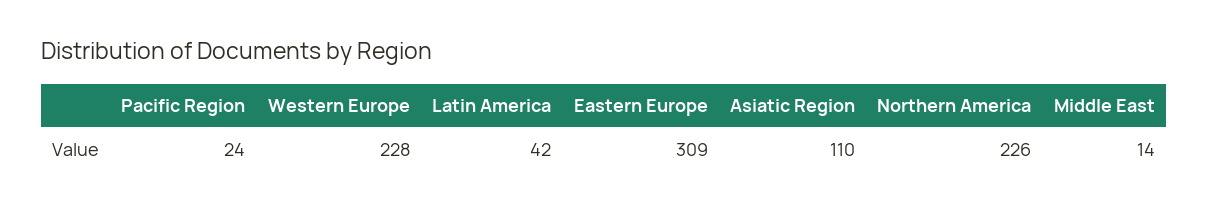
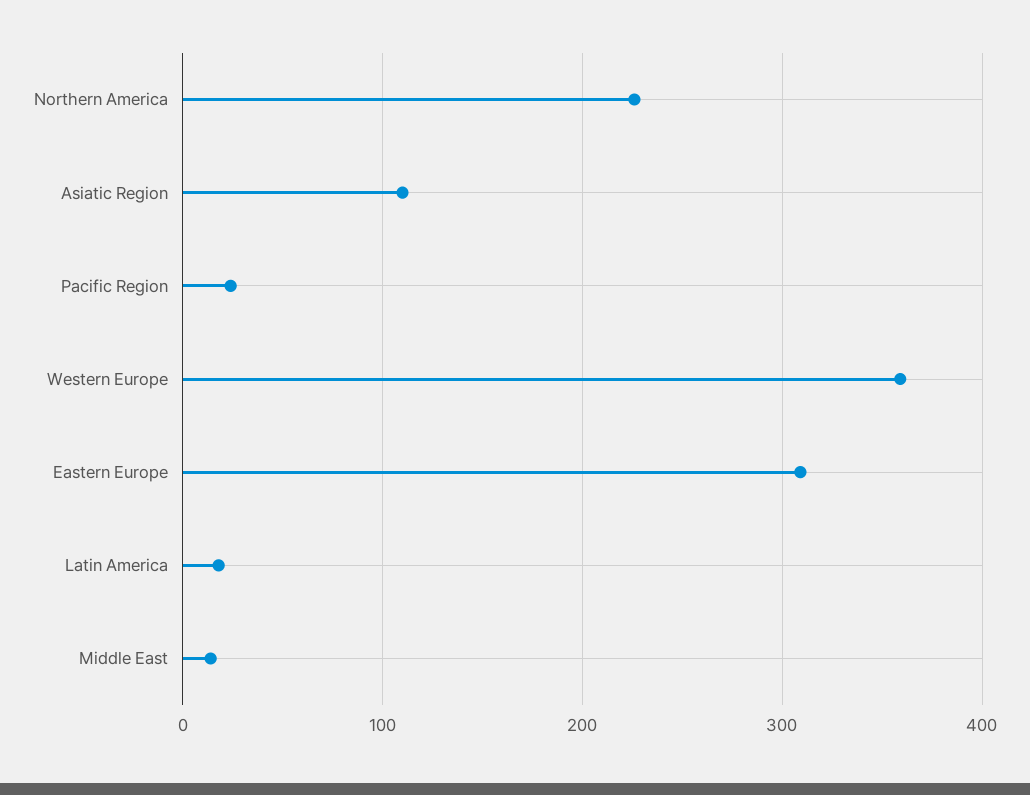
  {
    "Pacific Region": 24,
-   "Western Europe": 228,
+   "Western Europe": 360,
-   "Latin America": 42,
+   "Latin America": 20,
    "Eastern Europe": 309,
    "Asiatic Region": 110,
    "Northern America": 226,
    "Middle East": 14
  }

